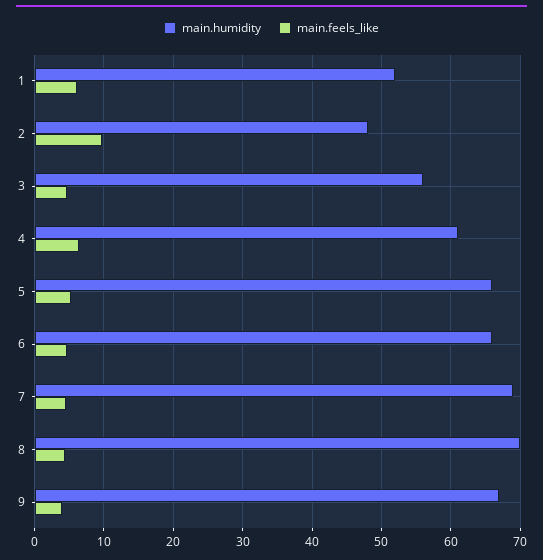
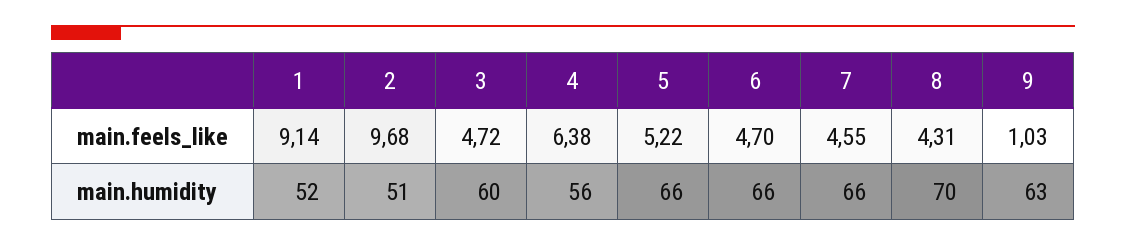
  {
    "main.humidity": {
      "1": 52,
-     "2": 48,
+     "2": 51,
-     "3": 56,
+     "3": 60,
-     "4": 61,
+     "4": 56,
      "5": 66,
      "6": 66,
-     "7": 69,
+     "7": 66,
      "8": 70,
-     "9": 67
+     "9": 63
    },
    "main.feels_like": {
-     "1": 6,
+     "1": 9.14,
      "2": 9.68,
      "3": 4.72,
      "4": 6.38,
      "5": 5.22,
      "6": 4.7,
      "7": 4.55,
      "8": 4.31,
-     "9": 4
+     "9": 1.03
    }
  }

